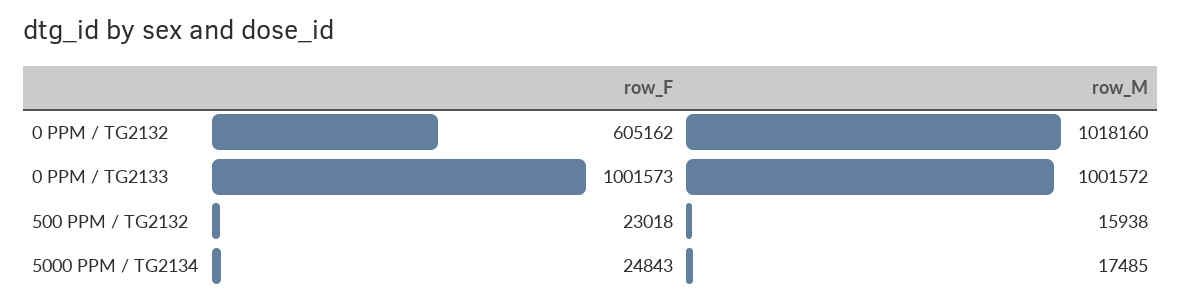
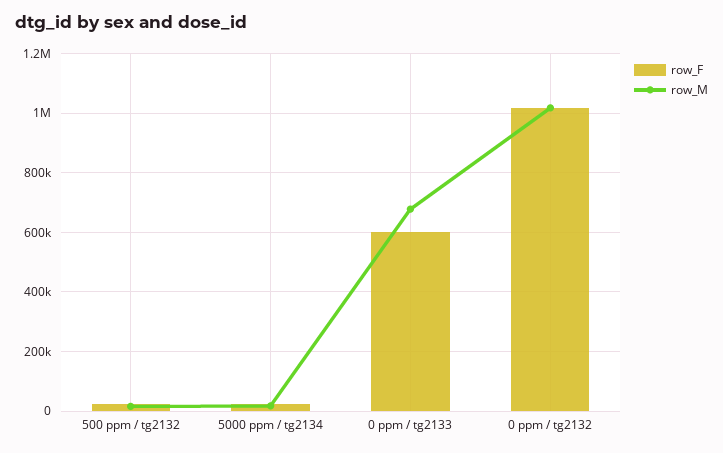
  {
    "row_F": {
-     "0 PPM / TG2132": 605162,
+     "0 PPM / TG2132": 1025000,
-     "0 PPM / TG2133": 1001573,
+     "0 PPM / TG2133": 600000,
      "500 PPM / TG2132": 23018,
      "5000 PPM / TG2134": 24843
    },
    "row_M": {
      "0 PPM / TG2132": 1018160,
-     "0 PPM / TG2133": 1001572,
+     "0 PPM / TG2133": 675000,
      "500 PPM / TG2132": 15938,
      "5000 PPM / TG2134": 17485
    }
  }

